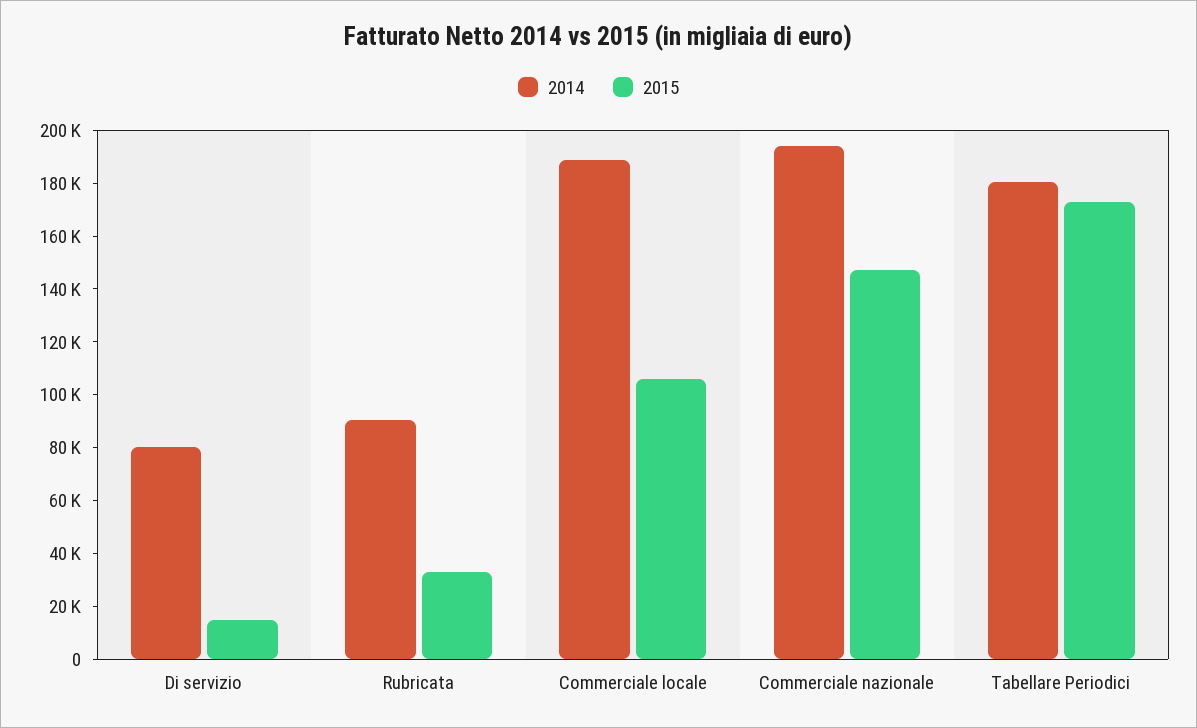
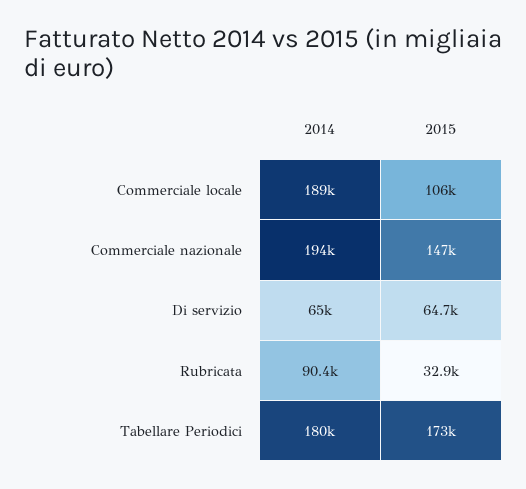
  {
    "2014": {
-     "Di servizio": 80000,
+     "Di servizio": 65000,
      "Rubricata": 90400,
      "Commerciale locale": 189000,
      "Commerciale nazionale": 194000,
      "Tabellare Periodici": 180000
    },
    "2015": {
-     "Di servizio": 15000,
+     "Di servizio": 64700,
      "Rubricata": 32900,
      "Commerciale locale": 106000,
      "Commerciale nazionale": 147000,
      "Tabellare Periodici": 173000
    }
  }

